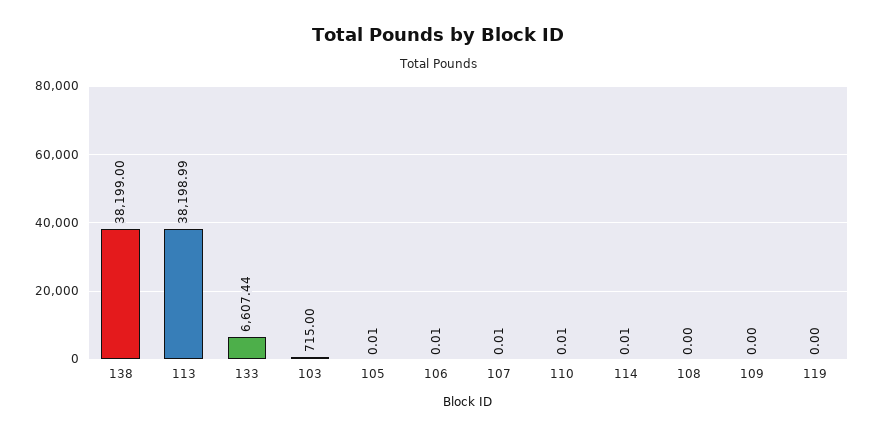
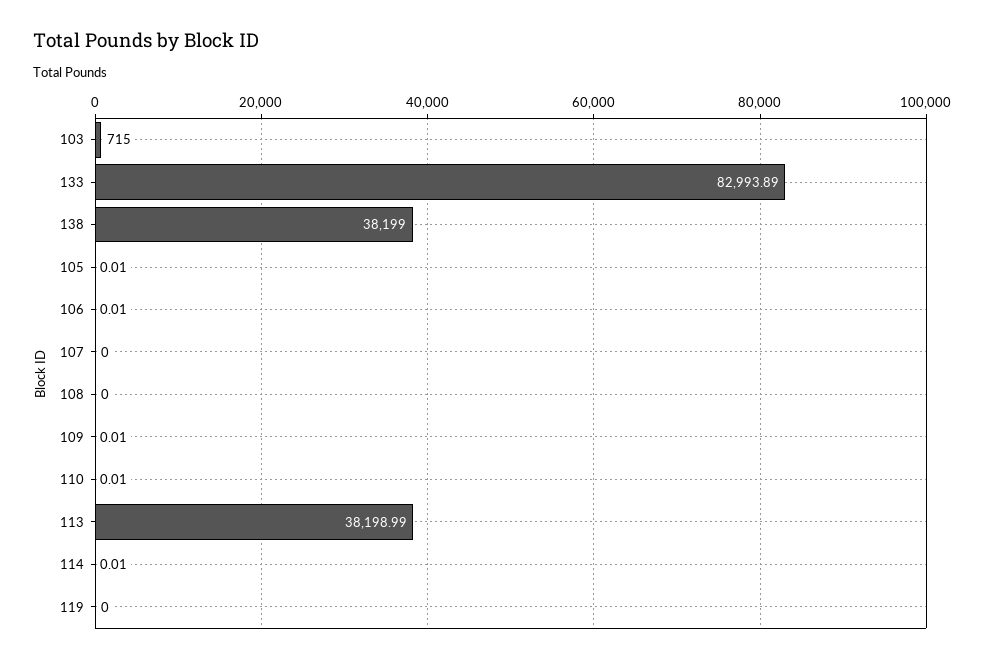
  {
    "138": 38199,
    "113": 38198.99,
-   "133": 6607.44,
+   "133": 82993.89,
    "103": 715,
    "105": 0.01,
    "106": 0.01,
-   "107": 0.01,
+   "107": 0,
    "110": 0.01,
    "114": 0.01,
    "108": 0,
-   "109": 0,
+   "109": 0.01,
    "119": 0
  }

